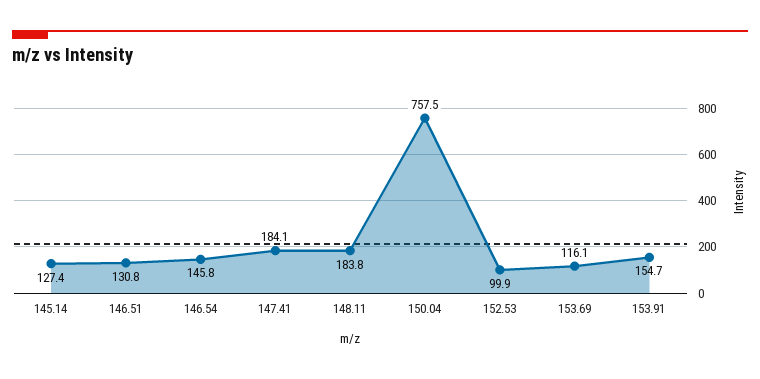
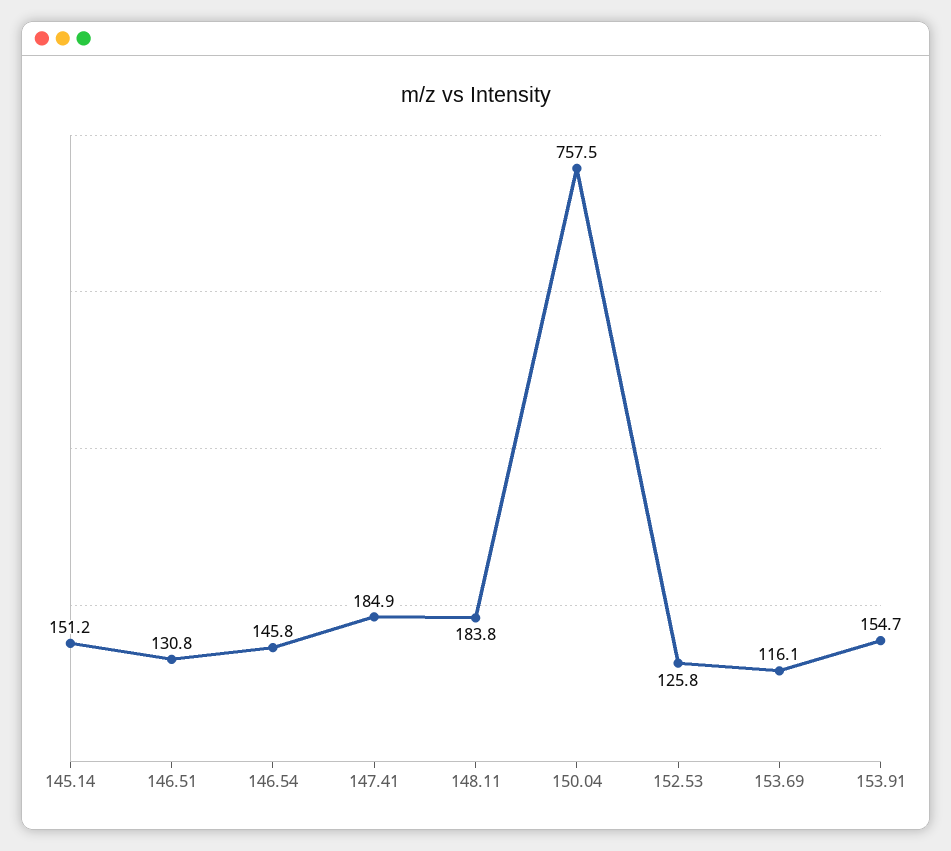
  {
-   "145.14": 127.4,
+   "145.14": 151.2,
    "146.51": 130.8,
    "146.54": 145.8,
-   "147.41": 184.1,
+   "147.41": 184.9,
    "148.11": 183.8,
    "150.04": 757.5,
-   "152.53": 99.9,
+   "152.53": 125.8,
    "153.69": 116.1,
    "153.91": 154.7
  }

